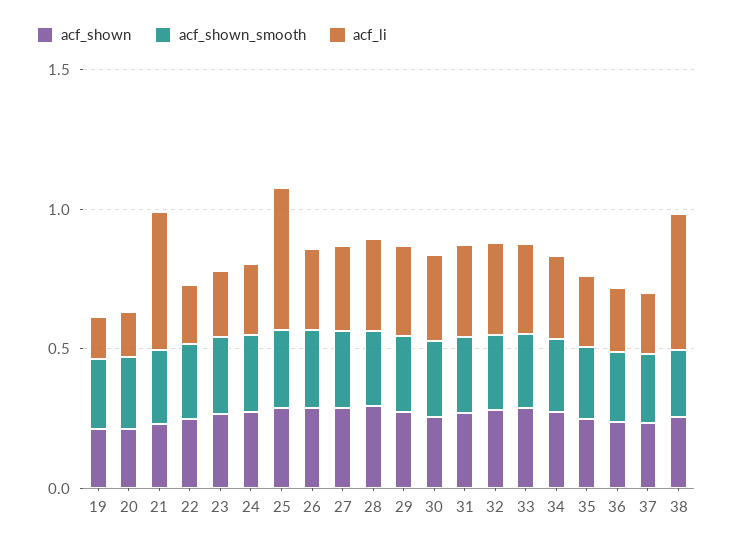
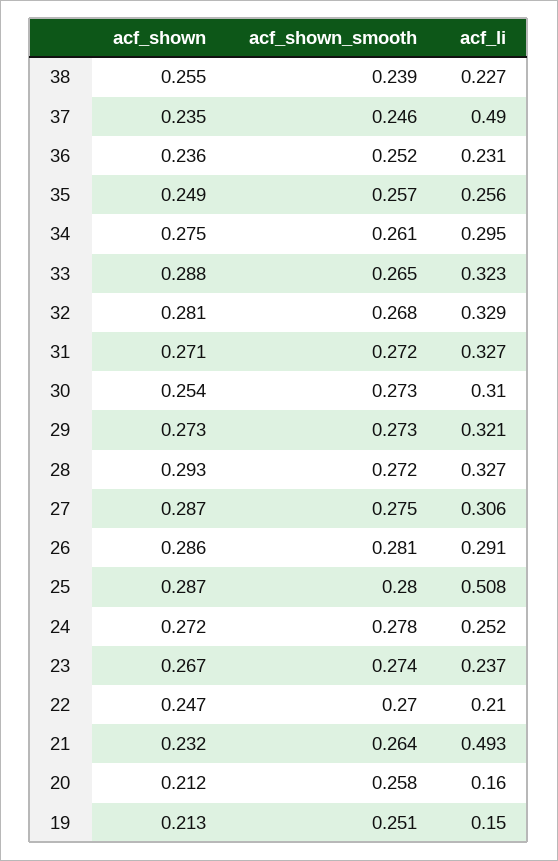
  {
    "acf_shown": {
      "19": 0.213,
      "20": 0.212,
      "21": 0.232,
      "22": 0.247,
      "23": 0.267,
      "24": 0.272,
      "25": 0.287,
      "26": 0.286,
      "27": 0.287,
      "28": 0.293,
      "29": 0.273,
      "30": 0.254,
      "31": 0.271,
      "32": 0.281,
      "33": 0.288,
      "34": 0.275,
      "35": 0.249,
      "36": 0.236,
      "37": 0.235,
      "38": 0.255
    },
    "acf_shown_smooth": {
      "19": 0.251,
      "20": 0.258,
      "21": 0.264,
      "22": 0.27,
      "23": 0.274,
      "24": 0.278,
      "25": 0.28,
      "26": 0.281,
      "27": 0.275,
      "28": 0.272,
      "29": 0.273,
      "30": 0.273,
      "31": 0.272,
      "32": 0.268,
      "33": 0.265,
      "34": 0.261,
      "35": 0.257,
      "36": 0.252,
      "37": 0.246,
      "38": 0.239
    },
    "acf_li": {
      "19": 0.15,
      "20": 0.16,
      "21": 0.493,
      "22": 0.21,
      "23": 0.237,
      "24": 0.252,
      "25": 0.508,
      "26": 0.291,
      "27": 0.306,
      "28": 0.327,
      "29": 0.321,
      "30": 0.31,
      "31": 0.327,
      "32": 0.329,
      "33": 0.323,
      "34": 0.295,
      "35": 0.256,
      "36": 0.231,
-     "37": 0.2,
+     "37": 0.49,
-     "38": 0.5
+     "38": 0.227
    }
  }

